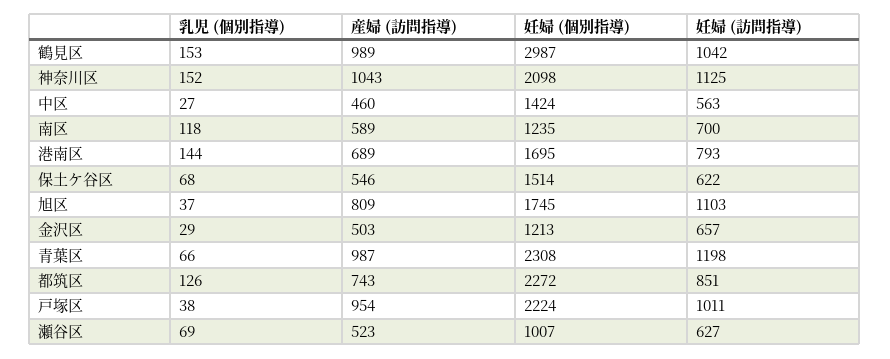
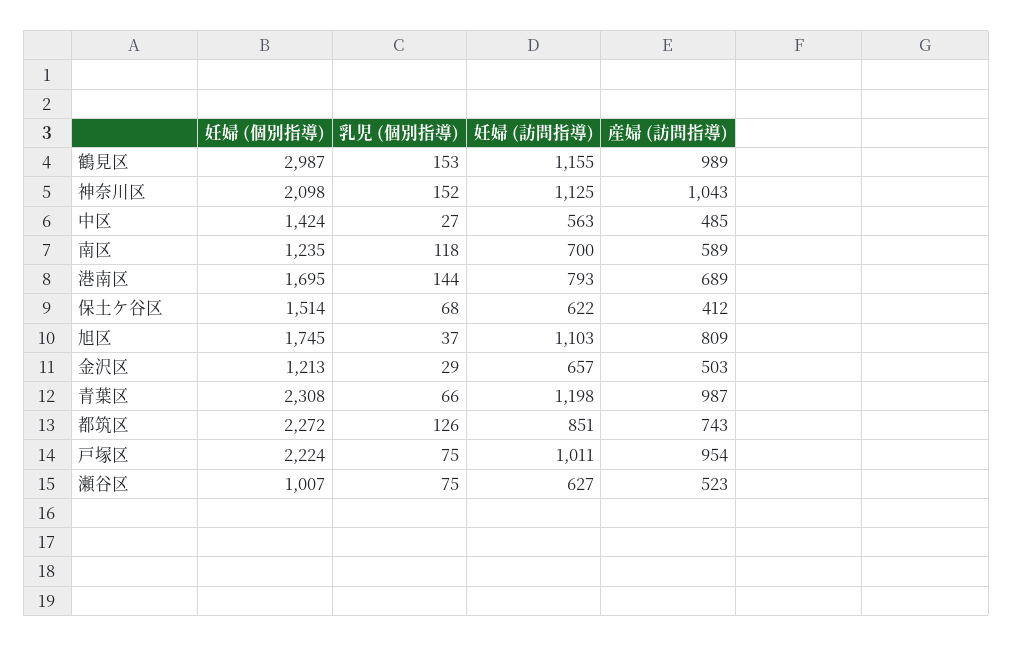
  {
    "乳児 (個別指導)": {
      "鶴見区": 153,
      "神奈川区": 152,
      "中区": 27,
      "南区": 118,
      "港南区": 144,
      "保土ケ谷区": 68,
      "旭区": 37,
      "金沢区": 29,
      "青葉区": 66,
      "都筑区": 126,
-     "戸塚区": 38,
+     "戸塚区": 75,
-     "瀬谷区": 69
+     "瀬谷区": 75
    },
    "産婦 (訪問指導)": {
      "鶴見区": 989,
      "神奈川区": 1043,
-     "中区": 460,
+     "中区": 485,
      "南区": 589,
      "港南区": 689,
-     "保土ケ谷区": 546,
+     "保土ケ谷区": 412,
      "旭区": 809,
      "金沢区": 503,
      "青葉区": 987,
      "都筑区": 743,
      "戸塚区": 954,
      "瀬谷区": 523
    },
    "妊婦 (個別指導)": {
      "鶴見区": 2987,
      "神奈川区": 2098,
      "中区": 1424,
      "南区": 1235,
      "港南区": 1695,
      "保土ケ谷区": 1514,
      "旭区": 1745,
      "金沢区": 1213,
      "青葉区": 2308,
      "都筑区": 2272,
      "戸塚区": 2224,
      "瀬谷区": 1007
    },
    "妊婦 (訪問指導)": {
-     "鶴見区": 1042,
+     "鶴見区": 1155,
      "神奈川区": 1125,
      "中区": 563,
      "南区": 700,
      "港南区": 793,
      "保土ケ谷区": 622,
      "旭区": 1103,
      "金沢区": 657,
      "青葉区": 1198,
      "都筑区": 851,
      "戸塚区": 1011,
      "瀬谷区": 627
    }
  }

